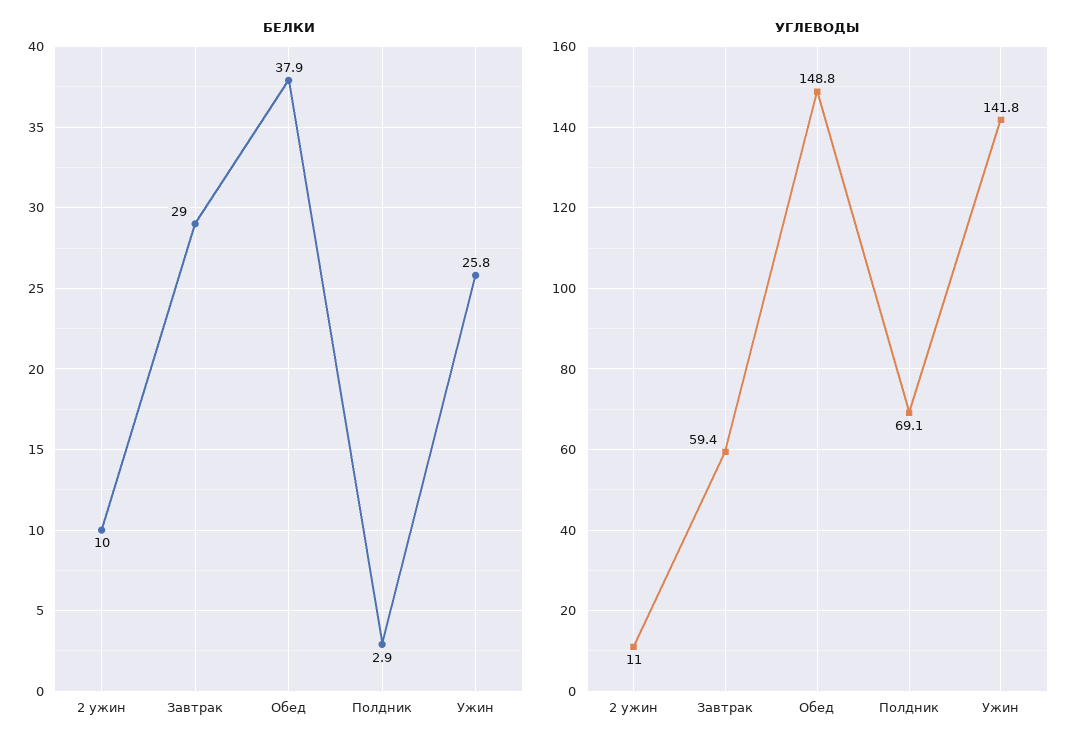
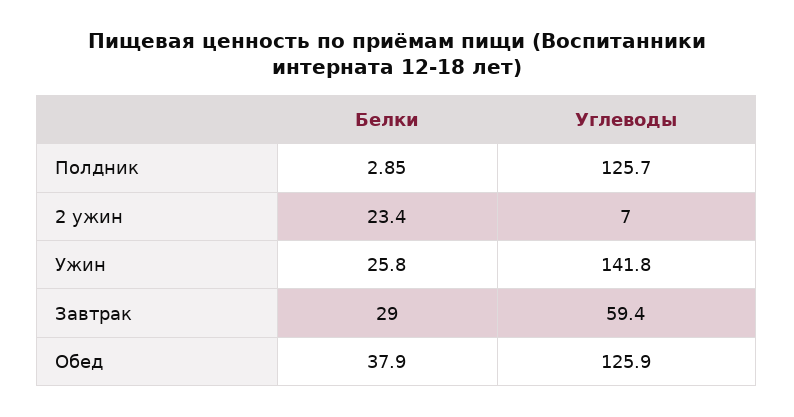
  {
    "БЕЛКИ": {
-     "2 ужин": 10,
+     "2 ужин": 23.4,
      "Завтрак": 29,
      "Обед": 37.9,
      "Полдник": 2.85,
      "Ужин": 25.8
    },
    "УГЛЕВОДЫ": {
-     "2 ужин": 11,
+     "2 ужин": 7,
      "Завтрак": 59.4,
-     "Обед": 148.8,
+     "Обед": 125.9,
-     "Полдник": 69.1,
+     "Полдник": 125.7,
      "Ужин": 141.8
    }
  }

